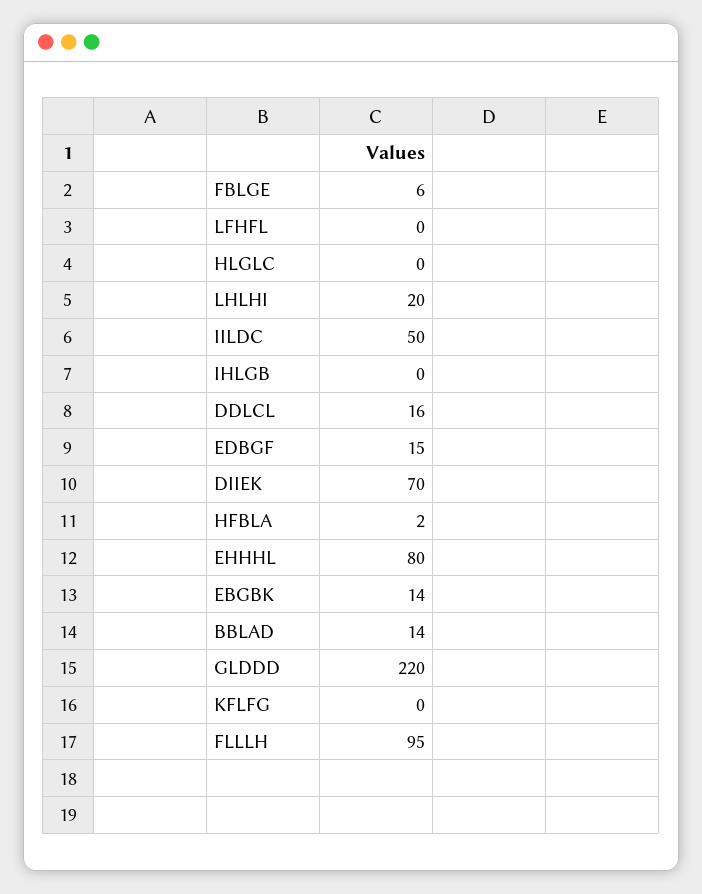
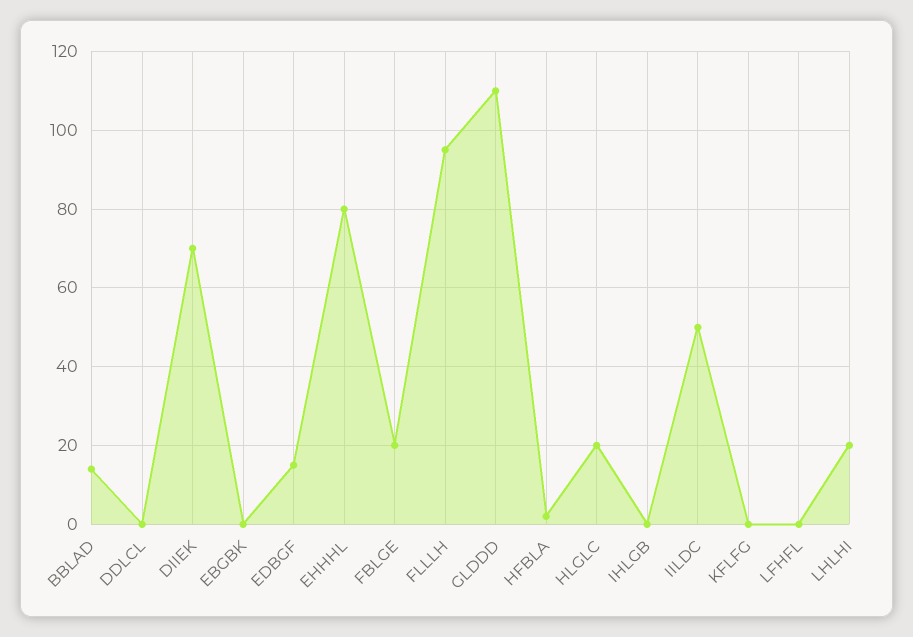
  {
-   "FBLGE": 6,
+   "FBLGE": 20,
    "LFHFL": 0,
-   "HLGLC": 0,
+   "HLGLC": 20,
    "LHLHI": 20,
    "IILDC": 50,
    "IHLGB": 0,
-   "DDLCL": 16,
+   "DDLCL": 0,
    "EDBGF": 15,
    "DIIEK": 70,
    "HFBLA": 2,
    "EHHHL": 80,
-   "EBGBK": 14,
+   "EBGBK": 0,
    "BBLAD": 14,
-   "GLDDD": 220,
+   "GLDDD": 110,
    "KFLFG": 0,
    "FLLLH": 95
  }

